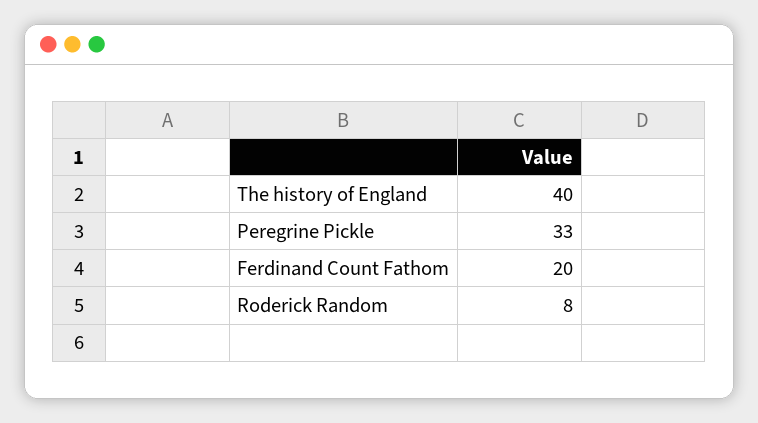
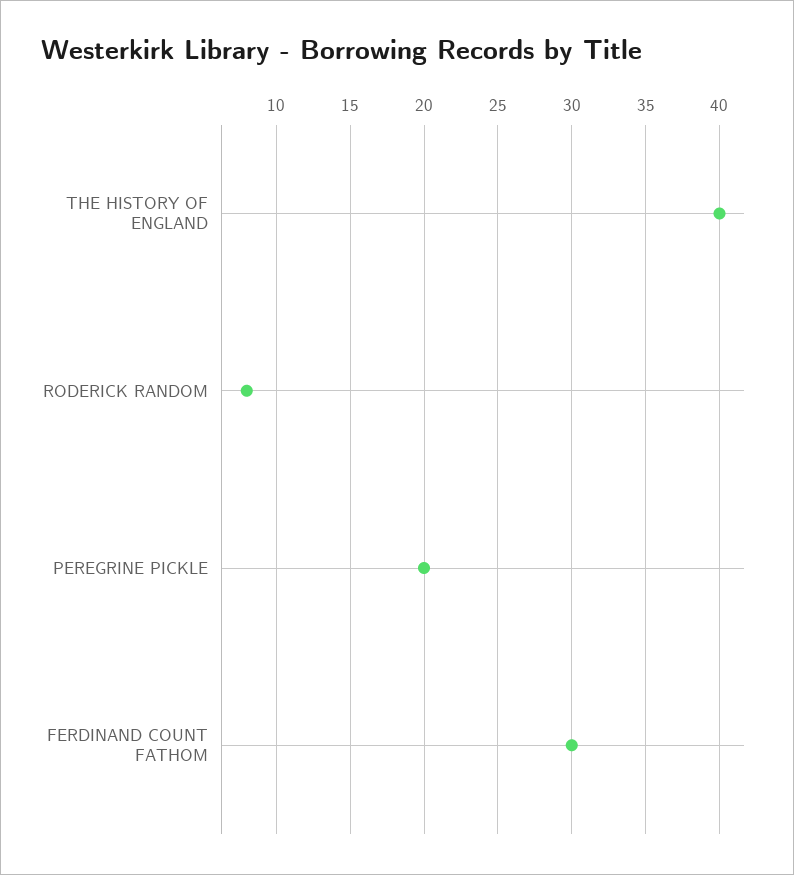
  {
    "The history of England": 40,
-   "Peregrine Pickle": 33,
+   "Peregrine Pickle": 20,
-   "Ferdinand Count Fathom": 20,
+   "Ferdinand Count Fathom": 30,
    "Roderick Random": 8
  }

